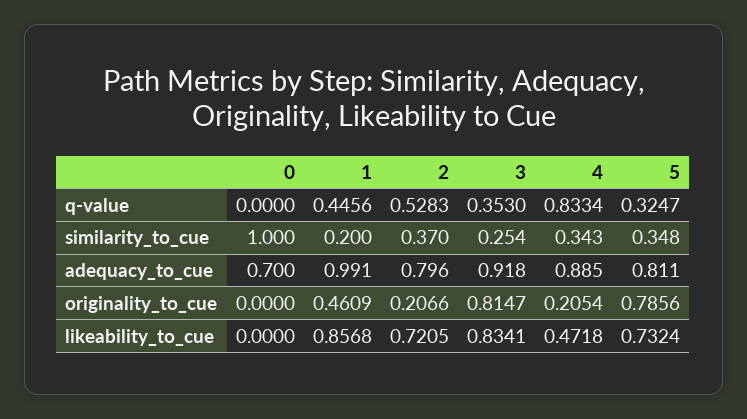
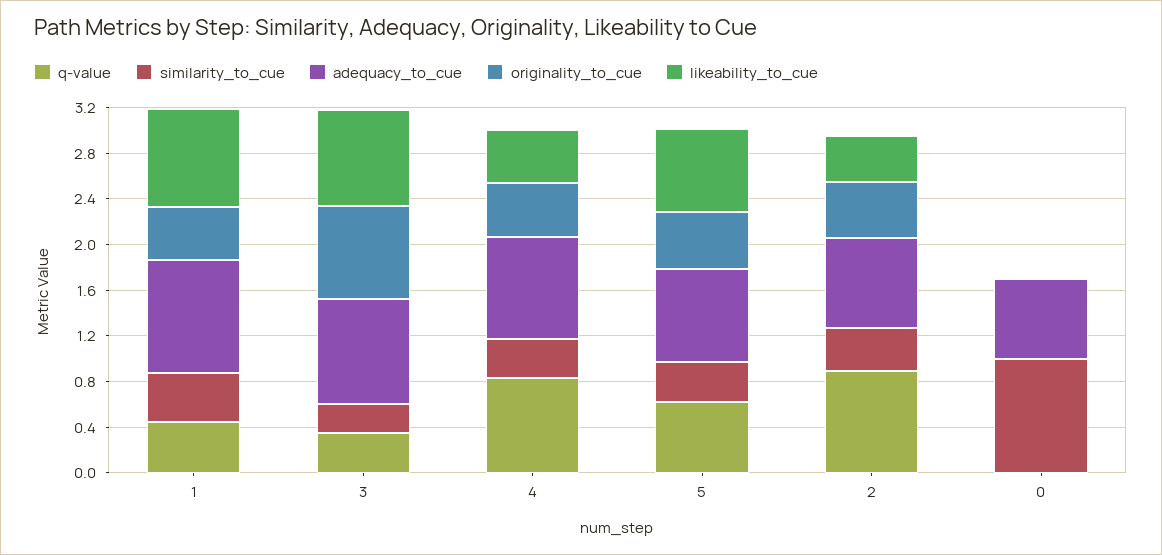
  {
    "q-value": {
      "0": 0,
      "1": 0.4456,
-     "2": 0.5283,
+     "2": 0.9,
      "3": 0.353,
      "4": 0.8334,
-     "5": 0.3247
+     "5": 0.6
    },
    "similarity_to_cue": {
      "0": 1,
-     "1": 0.2,
+     "1": 0.4,
      "2": 0.37,
      "3": 0.254,
      "4": 0.343,
      "5": 0.348
    },
    "adequacy_to_cue": {
      "0": 0.7,
      "1": 0.991,
      "2": 0.796,
      "3": 0.918,
      "4": 0.885,
      "5": 0.811
    },
    "originality_to_cue": {
      "0": 0,
      "1": 0.4609,
-     "2": 0.2066,
+     "2": 0.5,
      "3": 0.8147,
-     "4": 0.2054,
+     "4": 0.5,
-     "5": 0.7856
+     "5": 0.5
    },
    "likeability_to_cue": {
      "0": 0,
      "1": 0.8568,
-     "2": 0.7205,
+     "2": 0.4,
      "3": 0.8341,
      "4": 0.4718,
      "5": 0.7324
    }
  }

